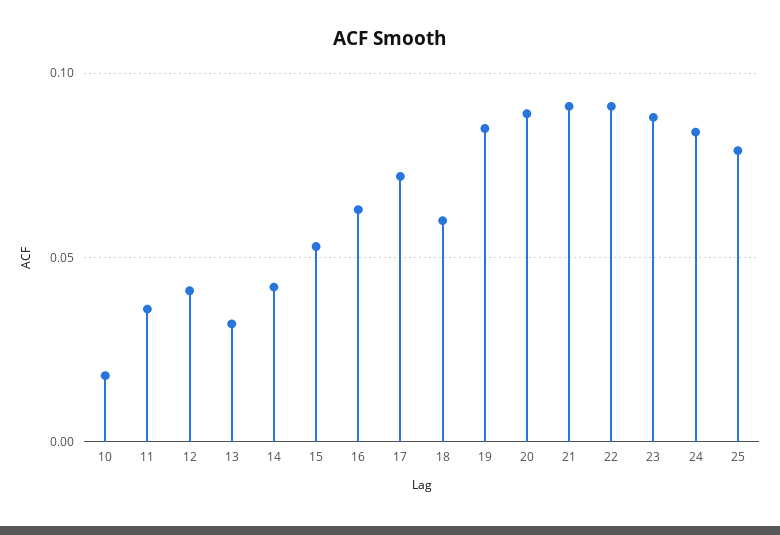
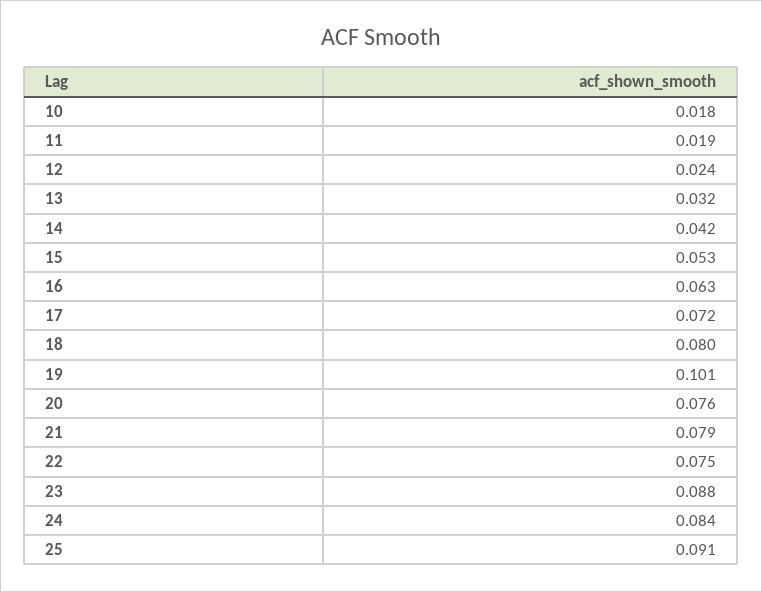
  {
    "10": 0.018,
-   "11": 0.035,
+   "11": 0.019,
-   "12": 0.04,
+   "12": 0.024,
    "13": 0.032,
    "14": 0.042,
    "15": 0.053,
    "16": 0.063,
    "17": 0.072,
-   "18": 0.06,
+   "18": 0.08,
-   "19": 0.085,
+   "19": 0.101,
-   "20": 0.09,
+   "20": 0.076,
-   "21": 0.09,
+   "21": 0.079,
-   "22": 0.09,
+   "22": 0.075,
    "23": 0.088,
    "24": 0.084,
-   "25": 0.08
+   "25": 0.091
  }

